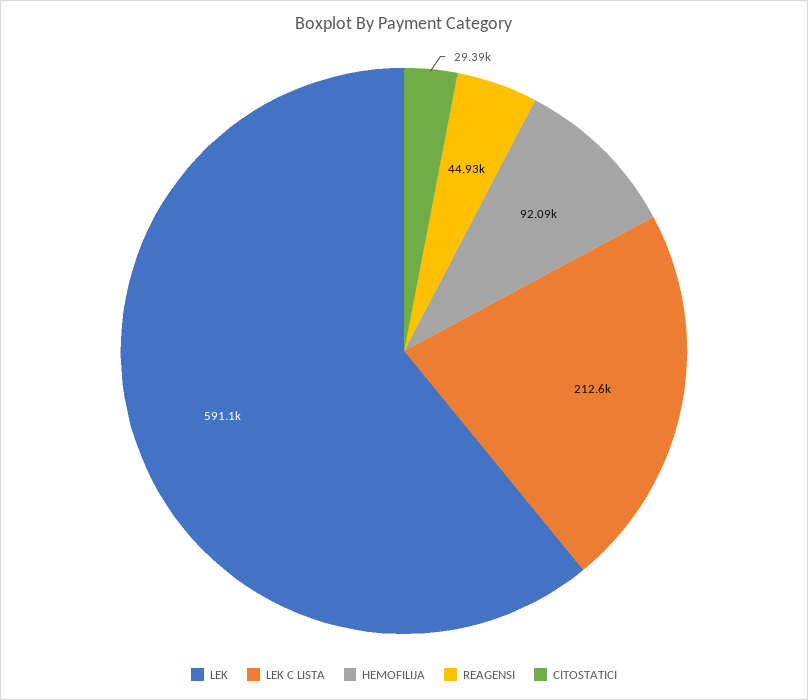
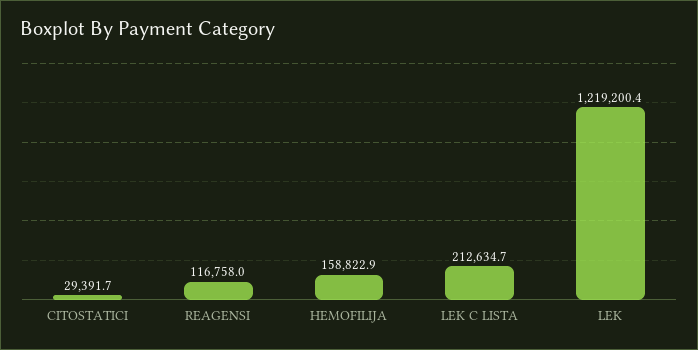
  {
-   "LEK": 591100,
+   "LEK": 1219200.4,
    "LEK C LISTA": 212634.7,
-   "HEMOFILIJA": 92090,
+   "HEMOFILIJA": 158822.9,
-   "REAGENSI": 44930,
+   "REAGENSI": 116758,
    "CITOSTATICI": 29391.7
  }

